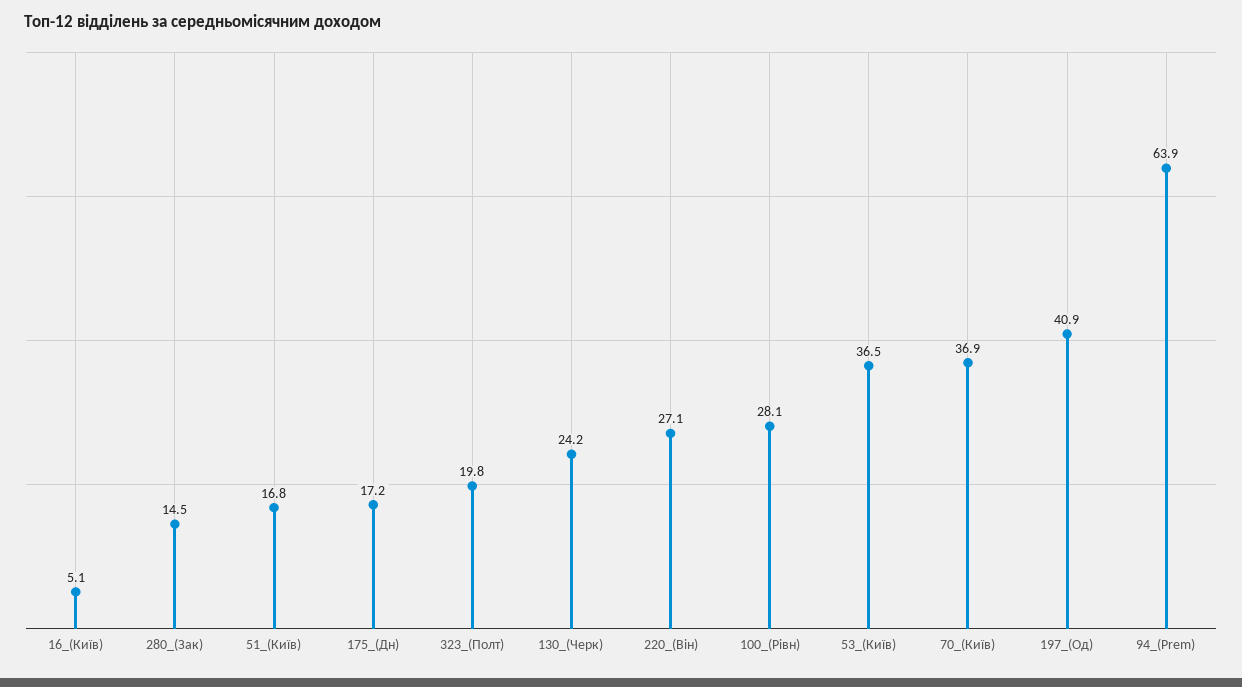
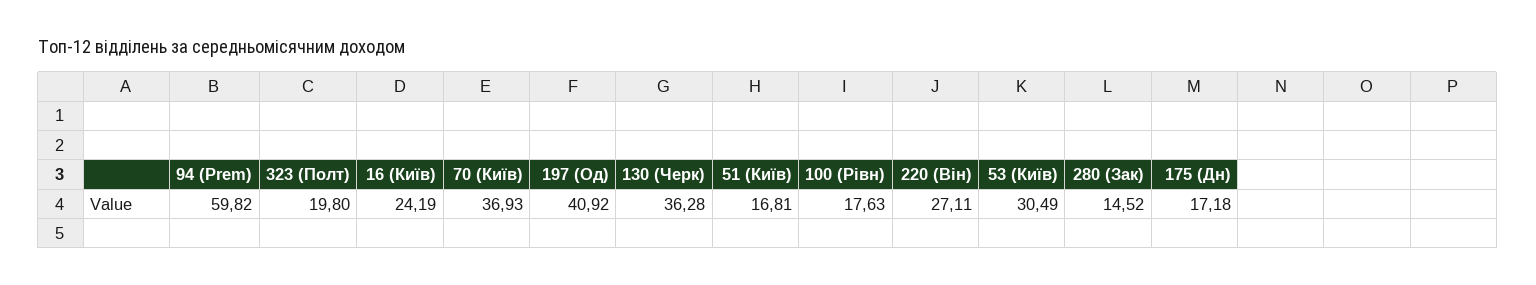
  {
-   "16_(Київ)": 5.1,
+   "16_(Київ)": 24.19,
    "280_(Зак)": 14.52,
    "51_(Київ)": 16.81,
    "175_(Дн)": 17.18,
    "323_(Полт)": 19.8,
-   "130_(Черк)": 24.2,
+   "130_(Черк)": 36.28,
    "220_(Він)": 27.11,
-   "100_(Рівн)": 28.1,
+   "100_(Рівн)": 17.63,
-   "53_(Київ)": 36.5,
+   "53_(Київ)": 30.49,
    "70_(Київ)": 36.93,
    "197_(Од)": 40.92,
-   "94_(Prem)": 63.9
+   "94_(Prem)": 59.82
  }

